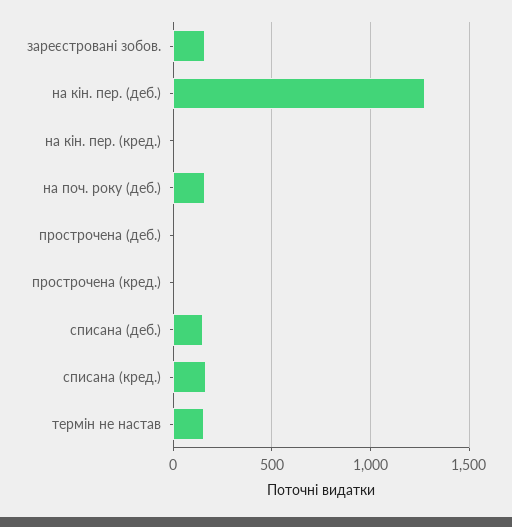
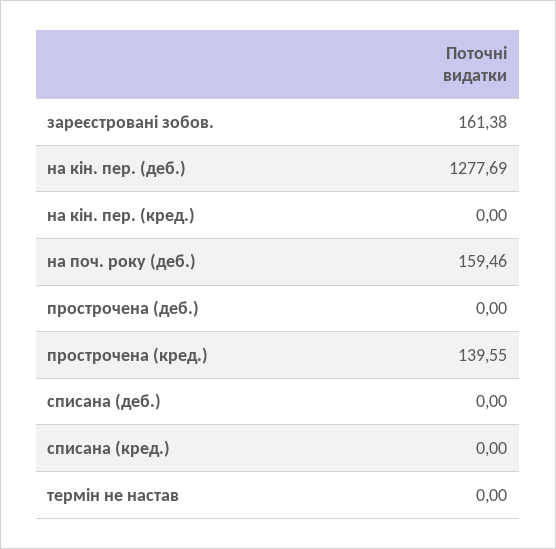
  {
    "зареєстровані зобов.": 161.38,
    "на кін. пер. (деб.)": 1277.69,
    "на кін. пер. (кред.)": 0,
    "на поч. року (деб.)": 159.46,
    "прострочена (деб.)": 0,
-   "прострочена (кред.)": 0,
+   "прострочена (кред.)": 139.55,
-   "списана (деб.)": 150,
+   "списана (деб.)": 0,
-   "списана (кред.)": 150,
+   "списана (кред.)": 0,
-   "термін не настав": 150
+   "термін не настав": 0
  }

